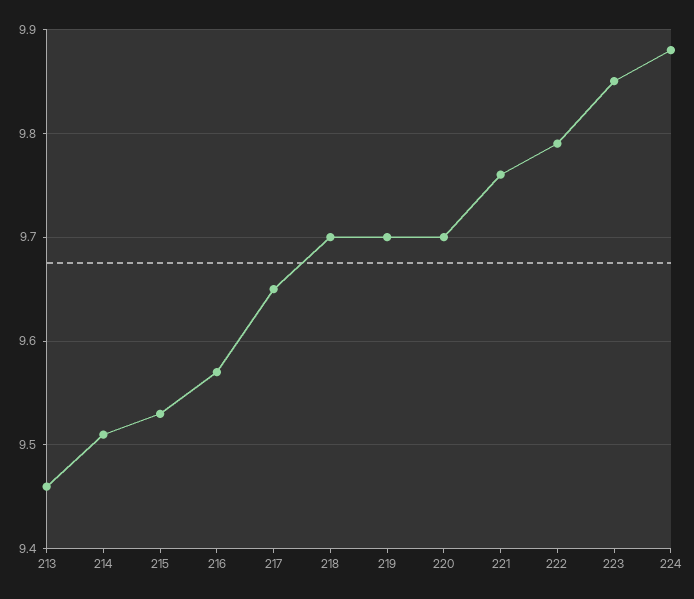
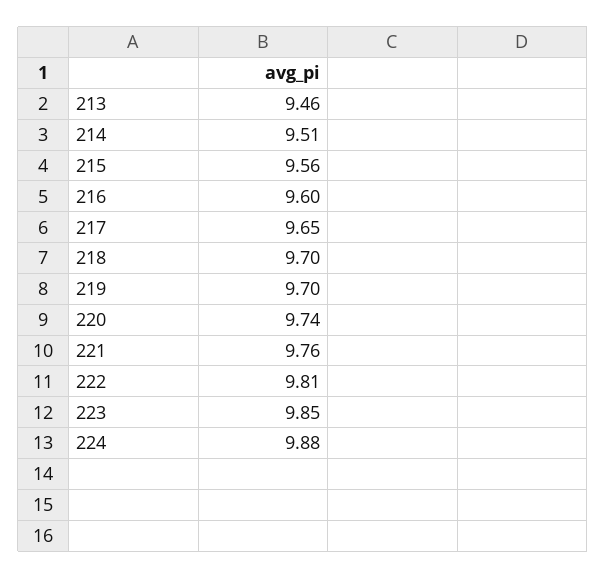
  {
    "213": 9.46,
    "214": 9.51,
-   "215": 9.53,
+   "215": 9.56,
-   "216": 9.57,
+   "216": 9.6,
    "217": 9.65,
    "218": 9.7,
    "219": 9.7,
-   "220": 9.7,
+   "220": 9.74,
    "221": 9.76,
-   "222": 9.79,
+   "222": 9.81,
    "223": 9.85,
    "224": 9.88
  }

